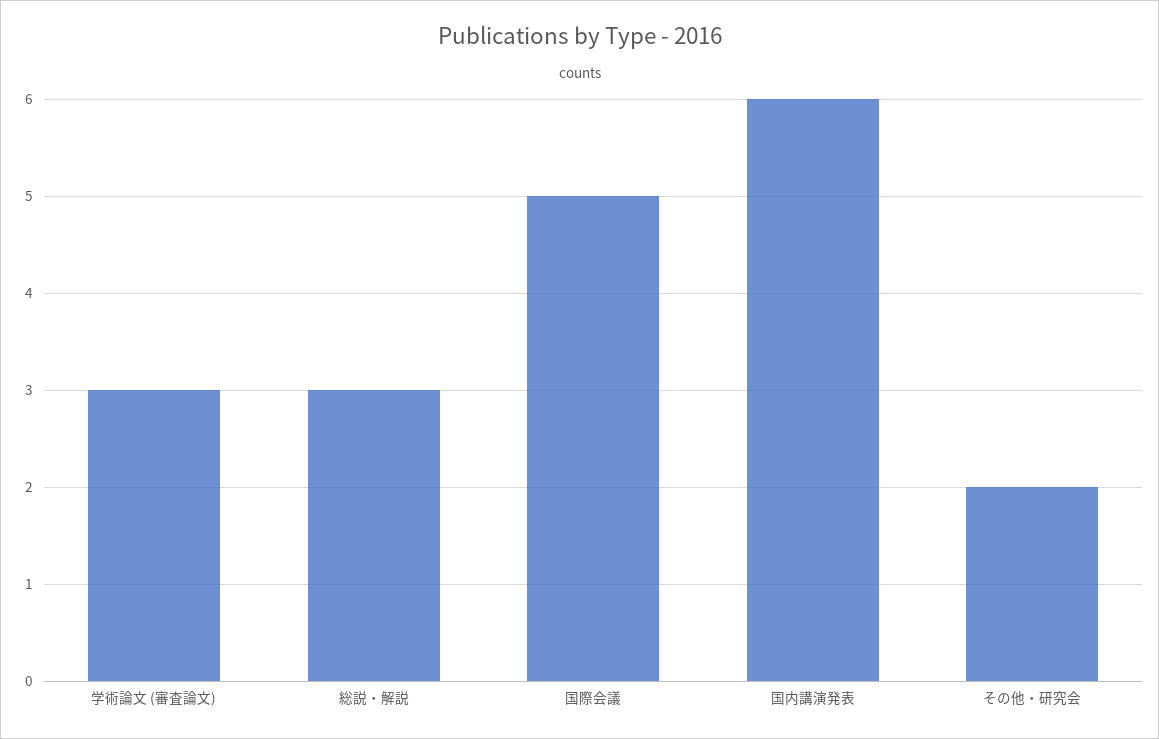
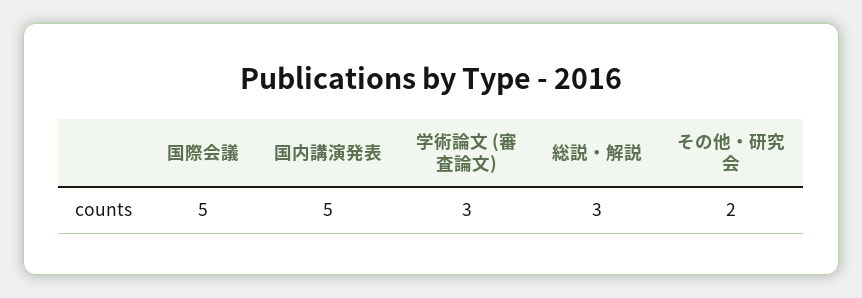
  {
    "学術論文 (審査論文)": 3,
    "総説・解説": 3,
    "国際会議": 5,
-   "国内講演発表": 6,
+   "国内講演発表": 5,
    "その他・研究会": 2
  }

